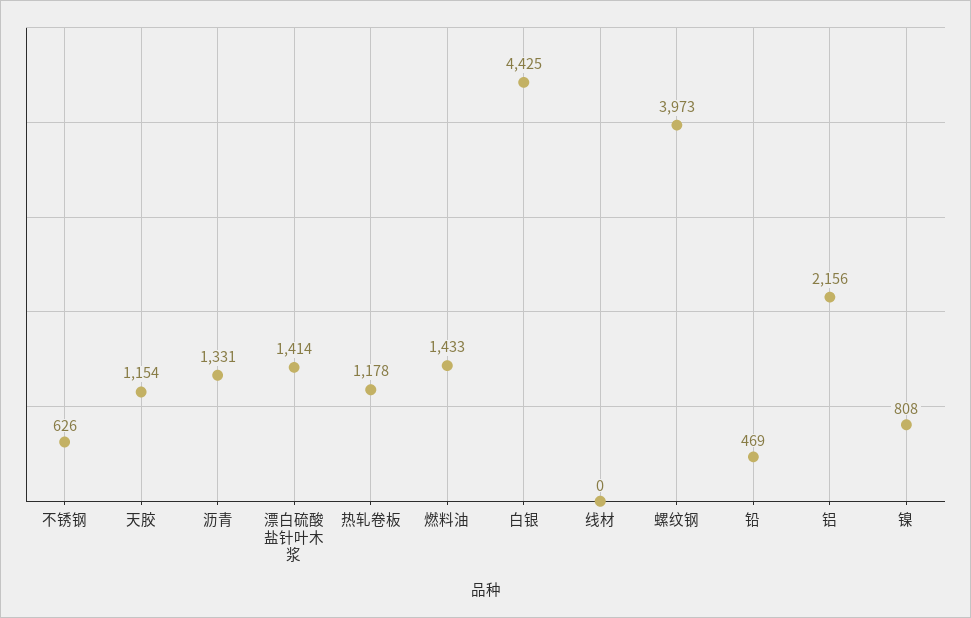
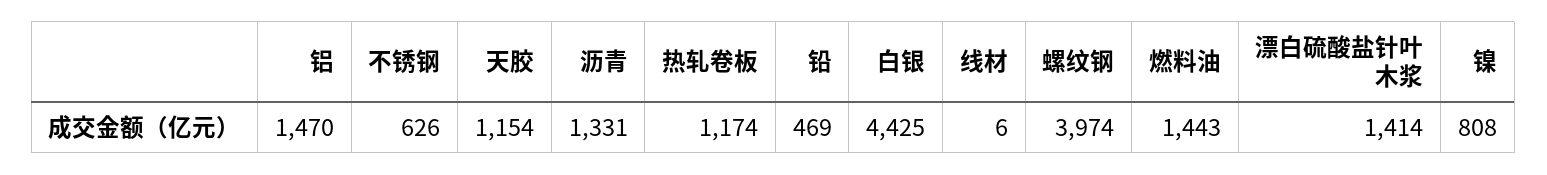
  {
    "不锈钢": 626,
    "天胶": 1154,
    "沥青": 1331,
    "漂白硫酸盐针叶木浆": 1414,
-   "热轧卷板": 1178,
+   "热轧卷板": 1174,
-   "燃料油": 1433,
+   "燃料油": 1443,
    "白银": 4425,
-   "线材": 0,
+   "线材": 6,
-   "螺纹钢": 3973,
+   "螺纹钢": 3974,
    "铅": 469,
-   "铝": 2156,
+   "铝": 1470,
    "镍": 808
  }

